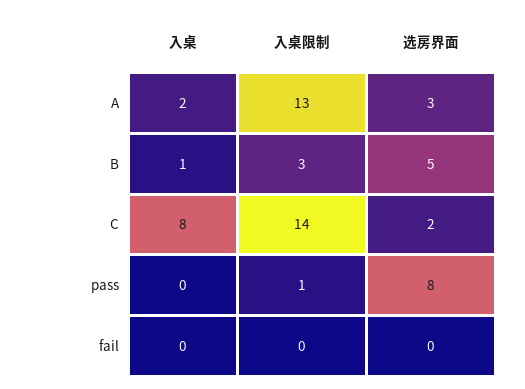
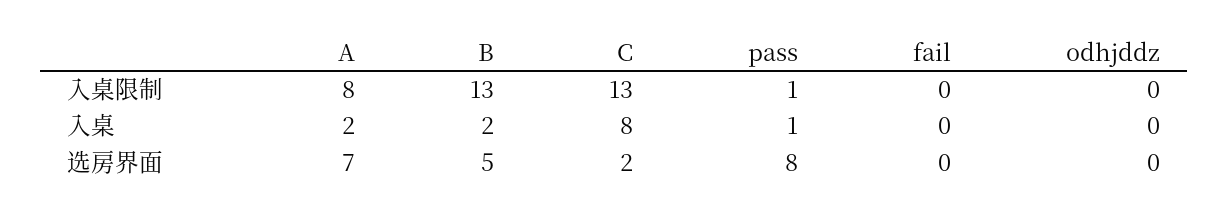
  {
    "入桌": {
      "A": 2,
-     "B": 1,
+     "B": 2,
      "C": 8,
-     "pass": 0,
+     "pass": 1,
-     "fail": 0
+     "fail": 0,
+     "odhjddz": 0
    },
    "入桌限制": {
-     "A": 13,
+     "A": 8,
-     "B": 3,
+     "B": 13,
-     "C": 14,
+     "C": 13,
      "pass": 1,
-     "fail": 0
+     "fail": 0,
+     "odhjddz": 0
    },
    "选房界面": {
-     "A": 3,
+     "A": 7,
      "B": 5,
      "C": 2,
      "pass": 8,
-     "fail": 0
+     "fail": 0,
+     "odhjddz": 0
    }
  }

